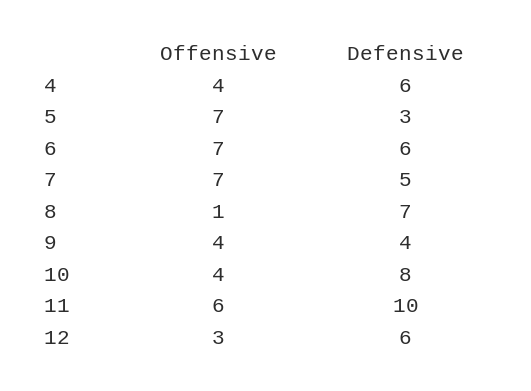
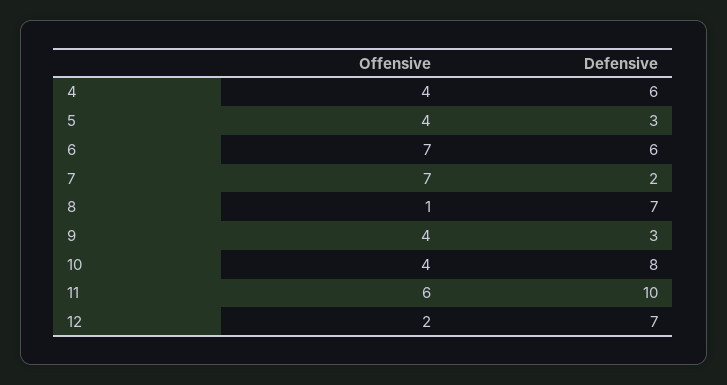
  {
    "Offensive": {
      "4": 4,
-     "5": 7,
+     "5": 4,
      "6": 7,
      "7": 7,
      "8": 1,
      "9": 4,
      "10": 4,
      "11": 6,
-     "12": 3
+     "12": 2
    },
    "Defensive": {
      "4": 6,
      "5": 3,
      "6": 6,
-     "7": 5,
+     "7": 2,
      "8": 7,
-     "9": 4,
+     "9": 3,
      "10": 8,
      "11": 10,
-     "12": 6
+     "12": 7
    }
  }

